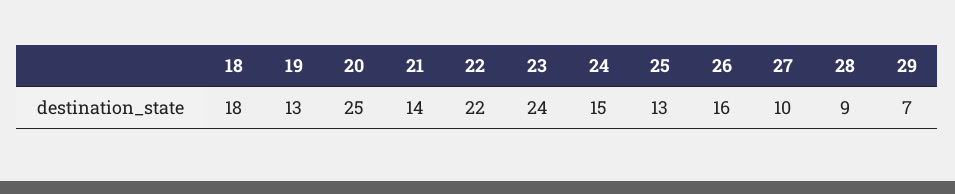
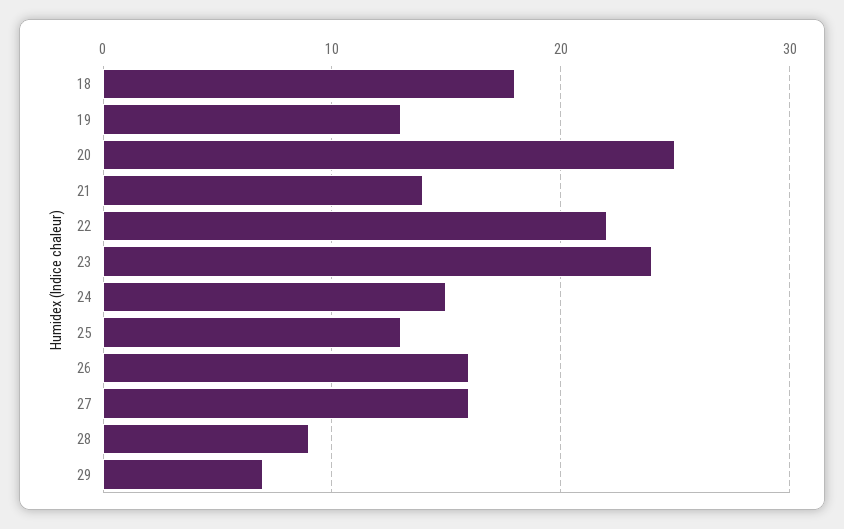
  {
    "18": 18,
    "19": 13,
    "20": 25,
    "21": 14,
    "22": 22,
    "23": 24,
    "24": 15,
    "25": 13,
    "26": 16,
-   "27": 10,
+   "27": 16,
    "28": 9,
    "29": 7
  }

